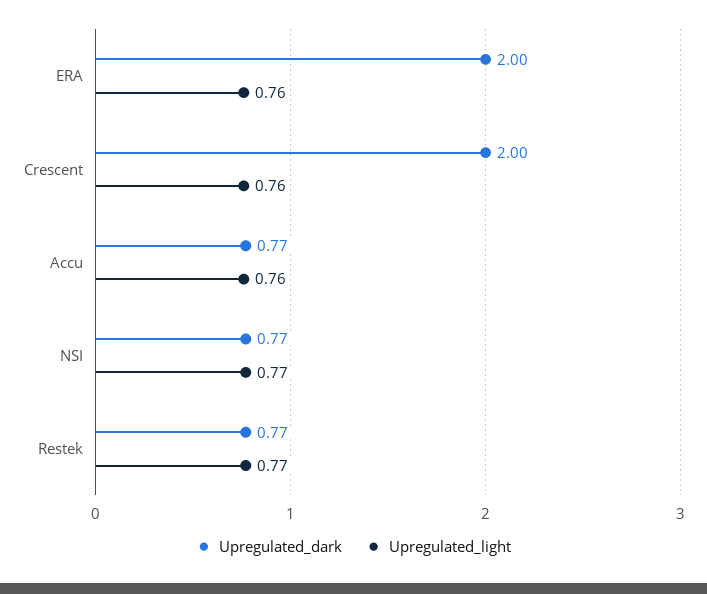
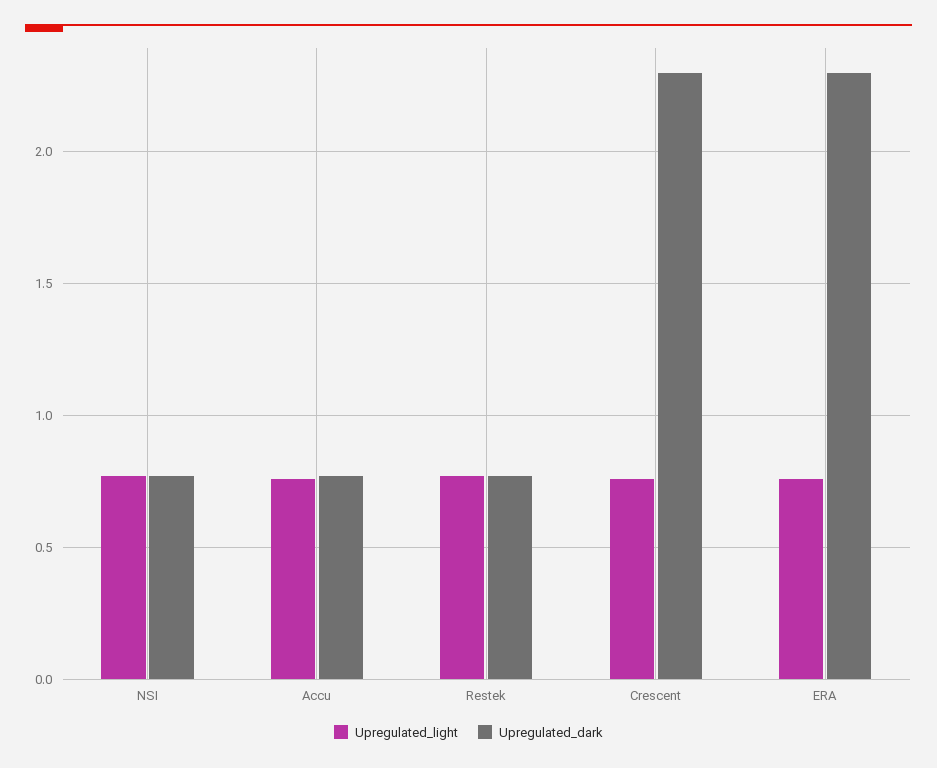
  {
    "Upregulated_dark": {
-     "ERA": 2,
+     "ERA": 2.3,
-     "Crescent": 2,
+     "Crescent": 2.3,
      "Accu": 0.77,
      "NSI": 0.77,
      "Restek": 0.77
    },
    "Upregulated_light": {
      "ERA": 0.76,
      "Crescent": 0.76,
      "Accu": 0.76,
      "NSI": 0.77,
      "Restek": 0.77
    }
  }

